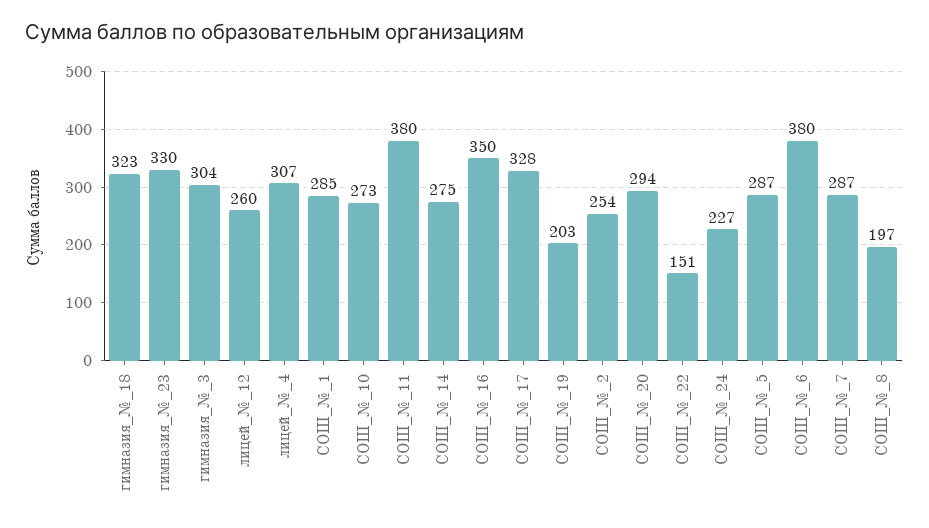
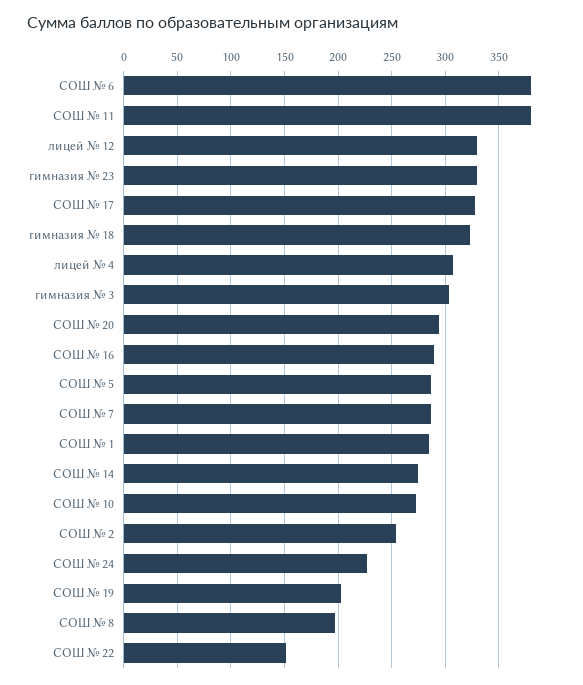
  {
    "гимназия_№_18": 323,
    "гимназия_№_23": 330,
    "гимназия_№_3": 304,
-   "лицей_№_12": 260,
+   "лицей_№_12": 330,
    "лицей_№_4": 307,
    "СОШ_№_1": 285,
    "СОШ_№_10": 273,
    "СОШ_№_11": 380,
    "СОШ_№_14": 275,
-   "СОШ_№_16": 350,
+   "СОШ_№_16": 290,
    "СОШ_№_17": 328,
    "СОШ_№_19": 203,
    "СОШ_№_2": 254,
    "СОШ_№_20": 294,
    "СОШ_№_22": 151,
    "СОШ_№_24": 227,
    "СОШ_№_5": 287,
    "СОШ_№_6": 380,
    "СОШ_№_7": 287,
    "СОШ_№_8": 197
  }

